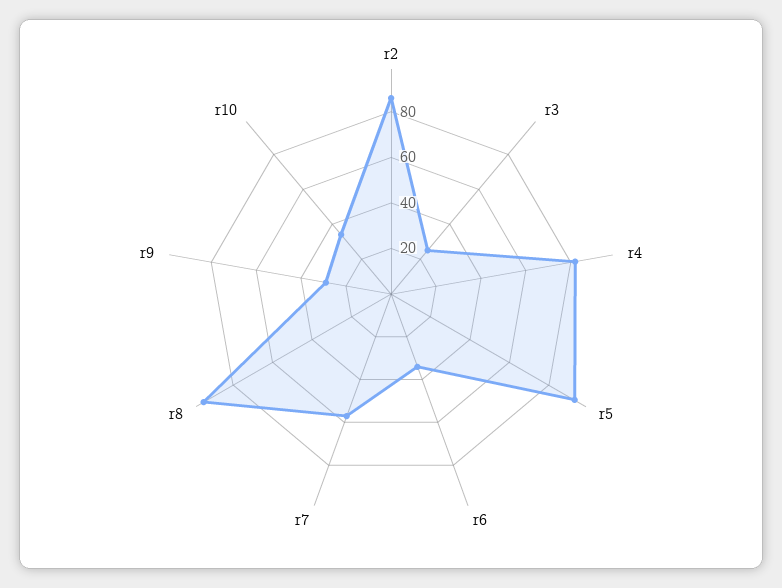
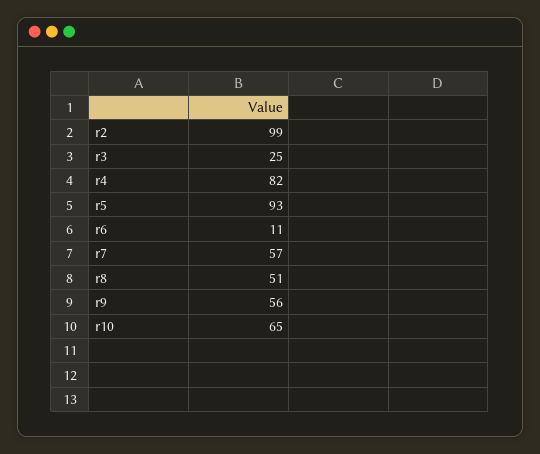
  {
-   "r2": 85,
+   "r2": 99,
    "r3": 25,
    "r4": 82,
    "r5": 93,
-   "r6": 35,
+   "r6": 11,
    "r7": 57,
-   "r8": 95,
+   "r8": 51,
-   "r9": 30,
+   "r9": 56,
-   "r10": 35
+   "r10": 65
  }

